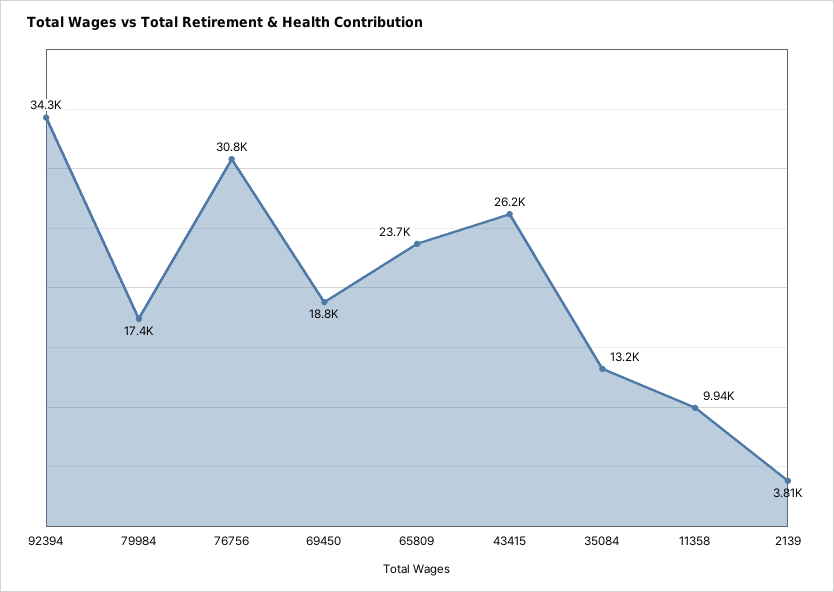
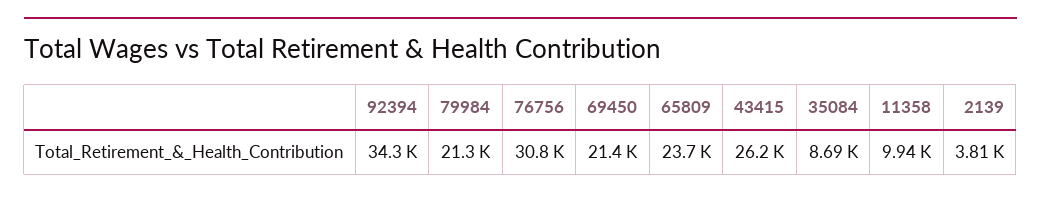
  {
    "92394": 34300,
-   "79984": 17400,
+   "79984": 21300,
    "76756": 30800,
-   "69450": 18800,
+   "69450": 21400,
    "65809": 23700,
    "43415": 26200,
-   "35084": 13200,
+   "35084": 8690,
    "11358": 9940,
    "2139": 3810
  }

